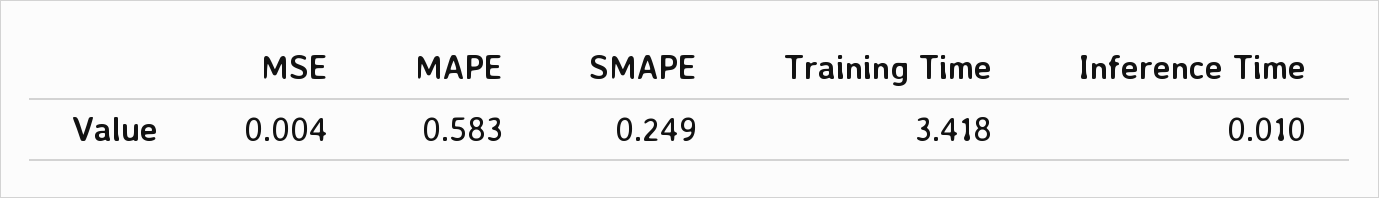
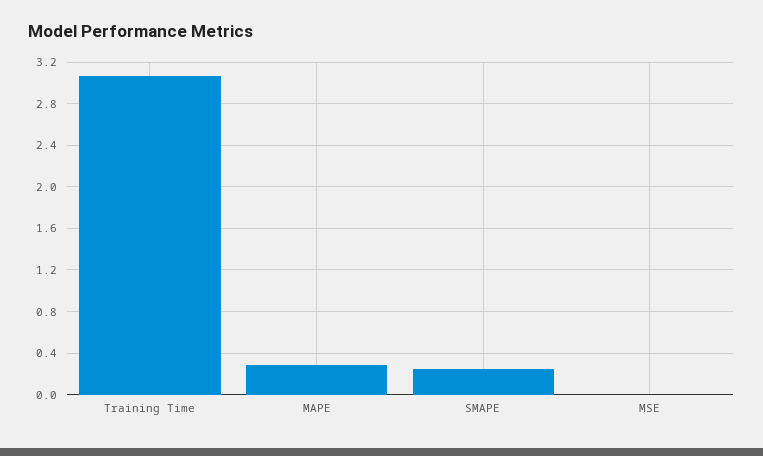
  {
    "MSE": 0.004,
-   "MAPE": 0.583,
+   "MAPE": 0.3,
    "SMAPE": 0.249,
-   "Training Time": 3.418,
+   "Training Time": 3.1
-   "Inference Time": 0.01
  }

